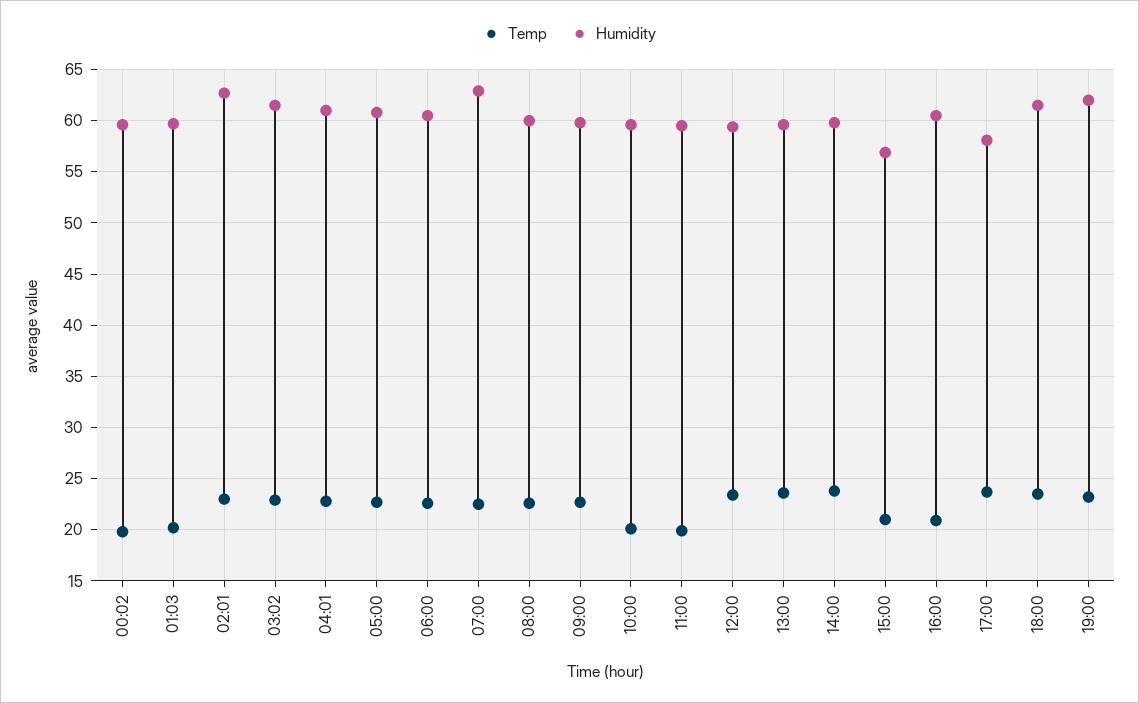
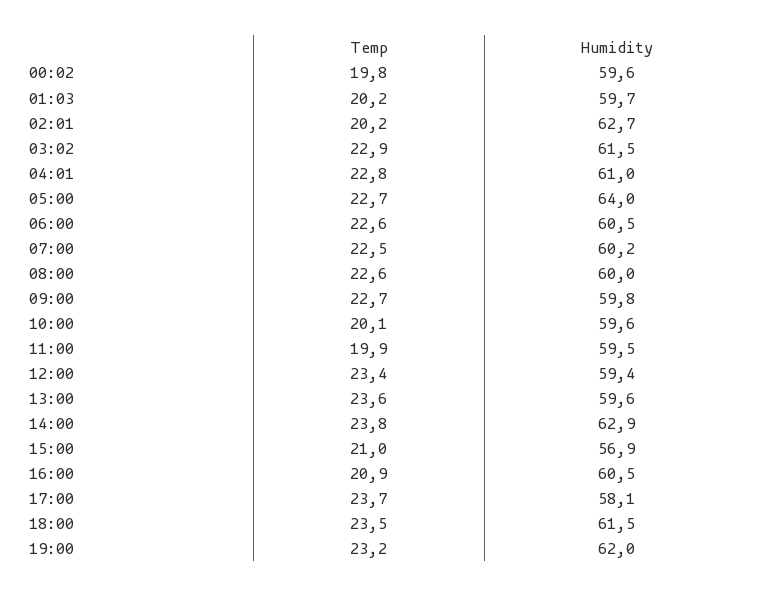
  {
    "Temp": {
      "00:02": 19.8,
      "01:03": 20.2,
-     "02:01": 23,
+     "02:01": 20.2,
      "03:02": 22.9,
      "04:01": 22.8,
      "05:00": 22.7,
      "06:00": 22.6,
      "07:00": 22.5,
      "08:00": 22.6,
      "09:00": 22.7,
      "10:00": 20.1,
      "11:00": 19.9,
      "12:00": 23.4,
      "13:00": 23.6,
      "14:00": 23.8,
      "15:00": 21,
      "16:00": 20.9,
      "17:00": 23.7,
      "18:00": 23.5,
      "19:00": 23.2
    },
    "Humidity": {
      "00:02": 59.6,
      "01:03": 59.7,
      "02:01": 62.7,
      "03:02": 61.5,
      "04:01": 61,
-     "05:00": 61,
+     "05:00": 64,
      "06:00": 60.5,
-     "07:00": 63,
+     "07:00": 60.2,
      "08:00": 60,
      "09:00": 59.8,
      "10:00": 59.6,
      "11:00": 59.5,
      "12:00": 59.4,
      "13:00": 59.6,
-     "14:00": 60,
+     "14:00": 62.9,
      "15:00": 56.9,
      "16:00": 60.5,
      "17:00": 58.1,
      "18:00": 61.5,
      "19:00": 62
    }
  }

